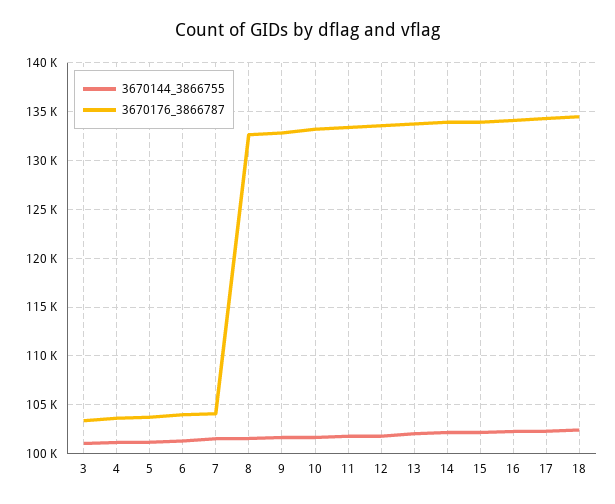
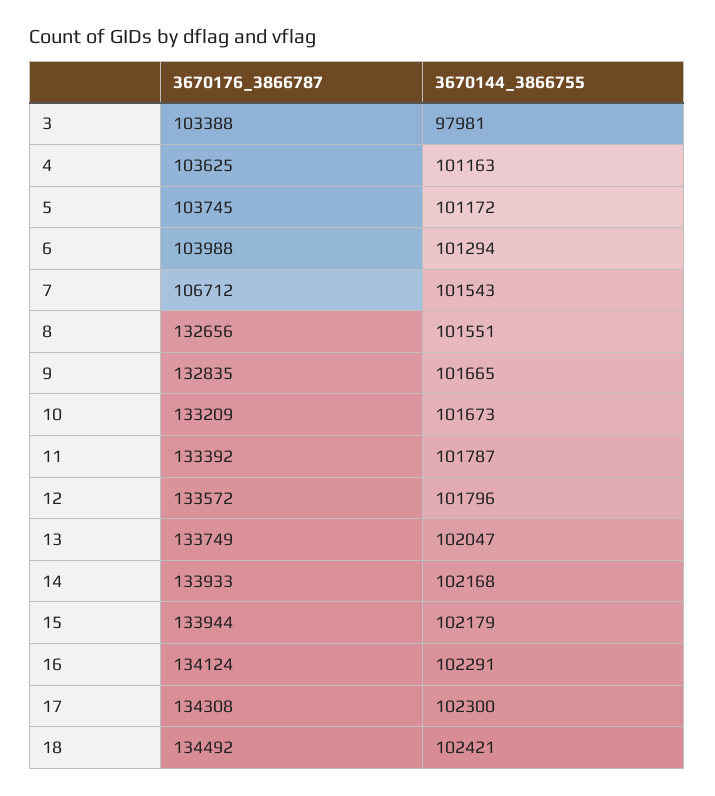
  {
    "3670144_3866755": {
-     "3": 101000,
+     "3": 97981,
      "4": 101163,
      "5": 101172,
      "6": 101294,
      "7": 101543,
      "8": 101551,
      "9": 101665,
      "10": 101673,
      "11": 101787,
      "12": 101796,
      "13": 102047,
      "14": 102168,
      "15": 102179,
      "16": 102291,
      "17": 102300,
      "18": 102421
    },
    "3670176_3866787": {
      "3": 103388,
      "4": 103625,
      "5": 103745,
      "6": 103988,
-     "7": 104000,
+     "7": 106712,
      "8": 132656,
      "9": 132835,
      "10": 133209,
      "11": 133392,
      "12": 133572,
      "13": 133749,
      "14": 133933,
      "15": 133944,
      "16": 134124,
      "17": 134308,
      "18": 134492
    }
  }

